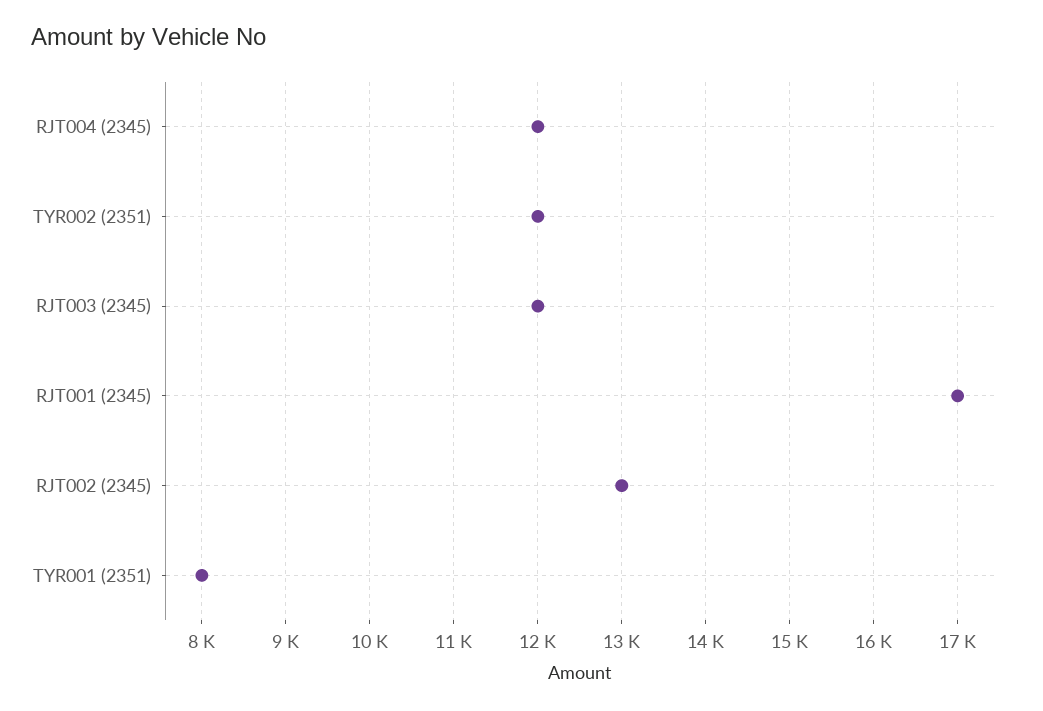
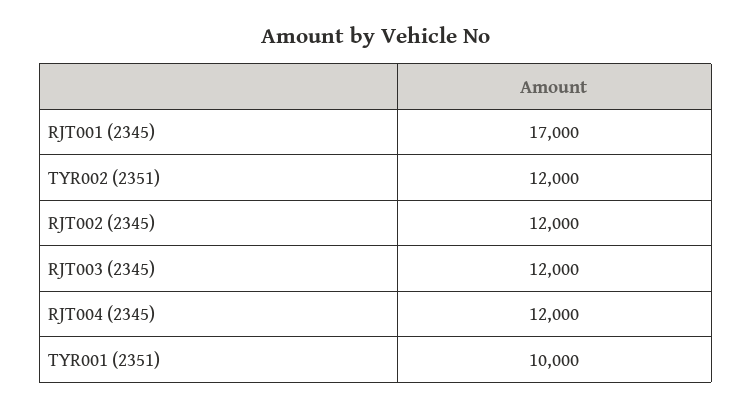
  {
    "RJT004 (2345)": 12000,
    "TYR002 (2351)": 12000,
    "RJT003 (2345)": 12000,
    "RJT001 (2345)": 17000,
-   "RJT002 (2345)": 13000,
+   "RJT002 (2345)": 12000,
-   "TYR001 (2351)": 8000
+   "TYR001 (2351)": 10000
  }

